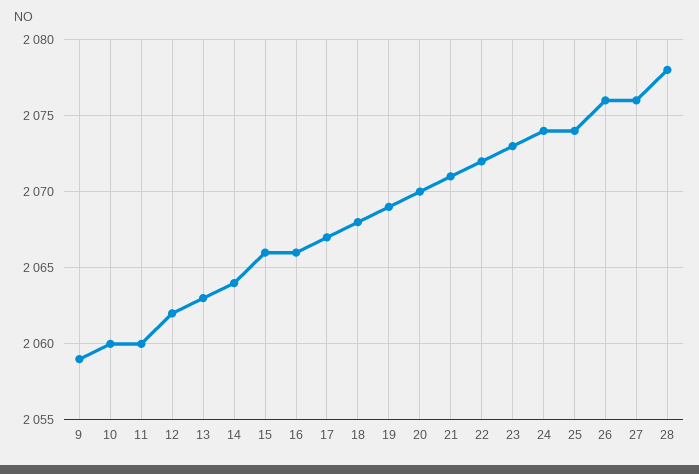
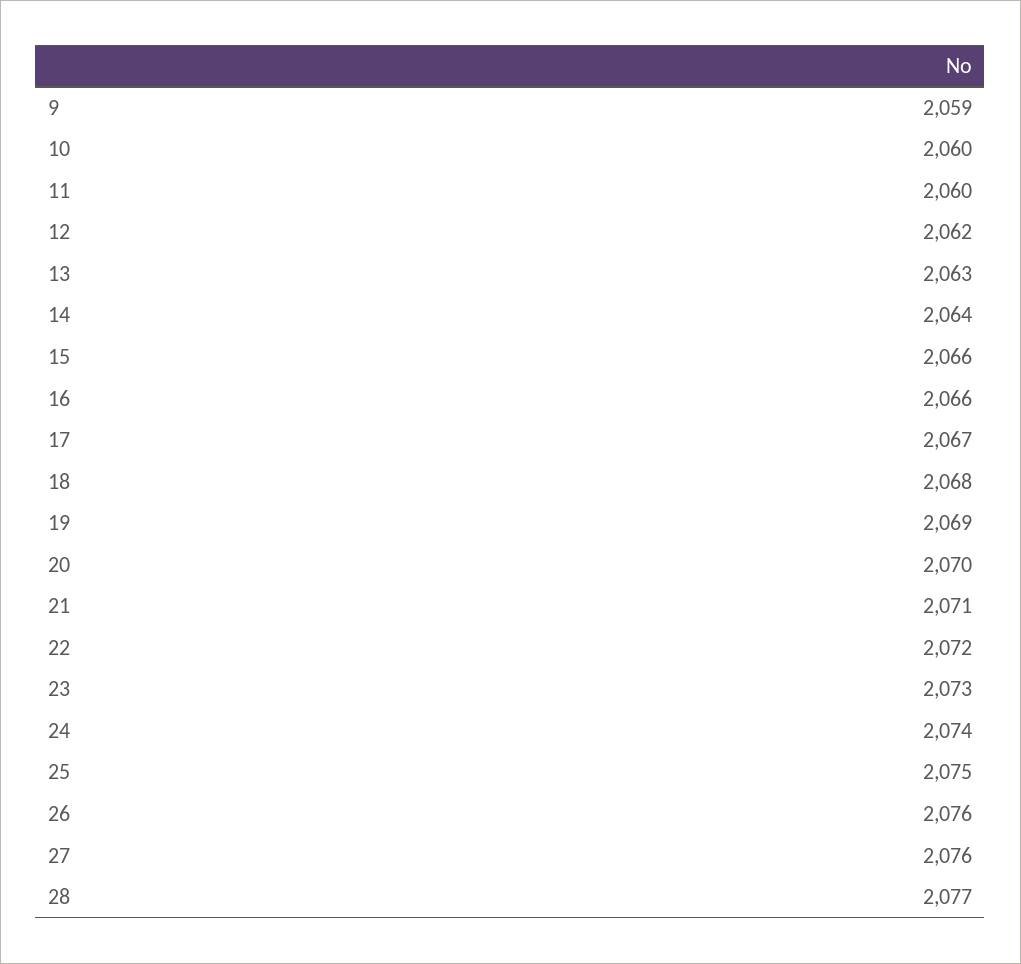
  {
    "9": 2059,
    "10": 2060,
    "11": 2060,
    "12": 2062,
    "13": 2063,
    "14": 2064,
    "15": 2066,
    "16": 2066,
    "17": 2067,
    "18": 2068,
    "19": 2069,
    "20": 2070,
    "21": 2071,
    "22": 2072,
    "23": 2073,
    "24": 2074,
-   "25": 2074,
+   "25": 2075,
    "26": 2076,
    "27": 2076,
-   "28": 2078
+   "28": 2077
  }

